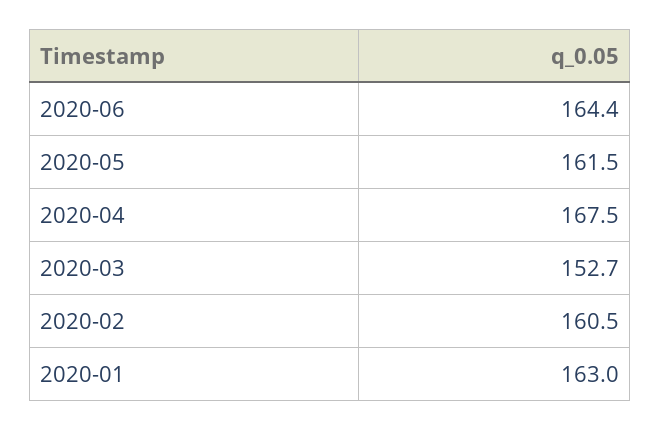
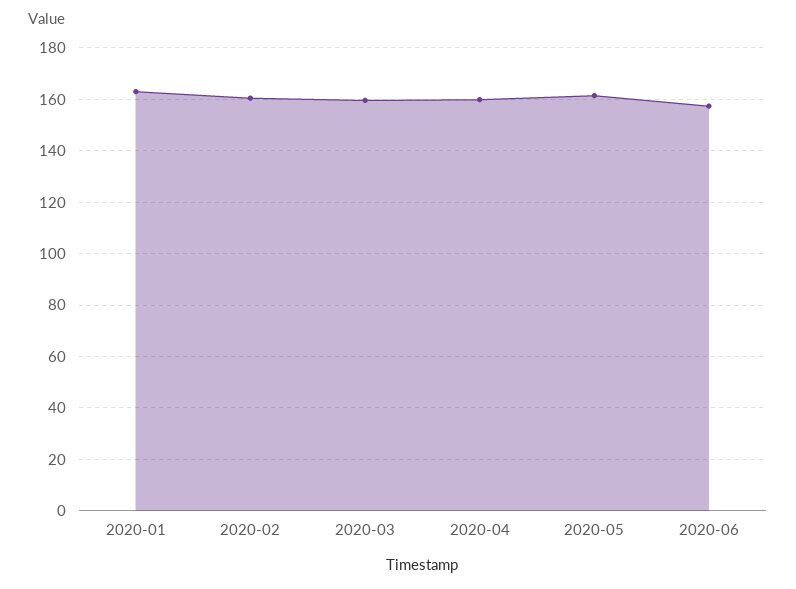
  {
-   "2020-06": 164.4,
+   "2020-06": 157.5,
    "2020-05": 161.5,
-   "2020-04": 167.5,
+   "2020-04": 160,
-   "2020-03": 152.7,
+   "2020-03": 160,
    "2020-02": 160.5,
    "2020-01": 163
  }

